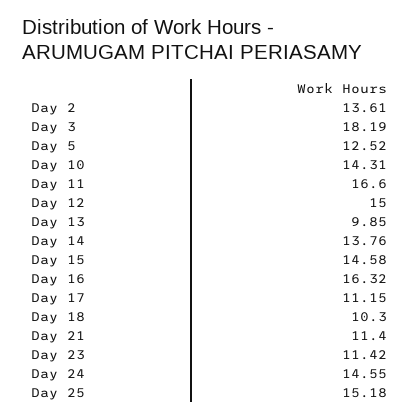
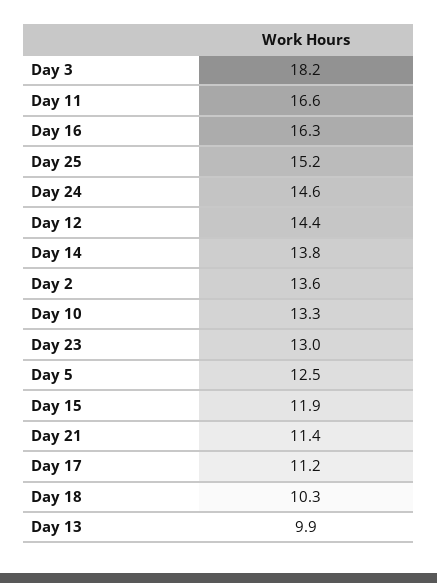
  {
    "Day 2": 13.61,
    "Day 3": 18.19,
    "Day 5": 12.52,
-   "Day 10": 14.31,
+   "Day 10": 13.3,
    "Day 11": 16.6,
-   "Day 12": 15,
+   "Day 12": 14.4,
    "Day 13": 9.85,
    "Day 14": 13.76,
-   "Day 15": 14.58,
+   "Day 15": 11.9,
    "Day 16": 16.32,
    "Day 17": 11.15,
    "Day 18": 10.3,
    "Day 21": 11.4,
-   "Day 23": 11.42,
+   "Day 23": 13,
    "Day 24": 14.55,
    "Day 25": 15.18
  }

